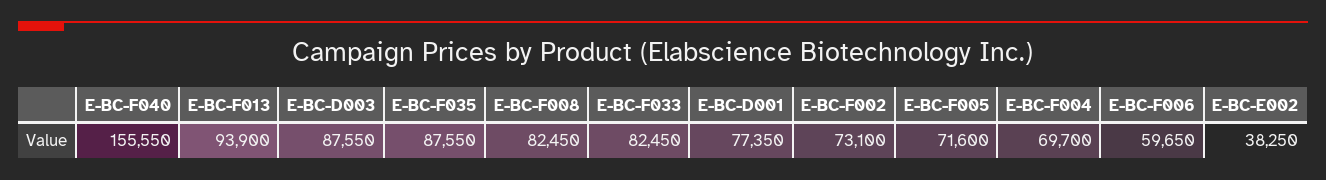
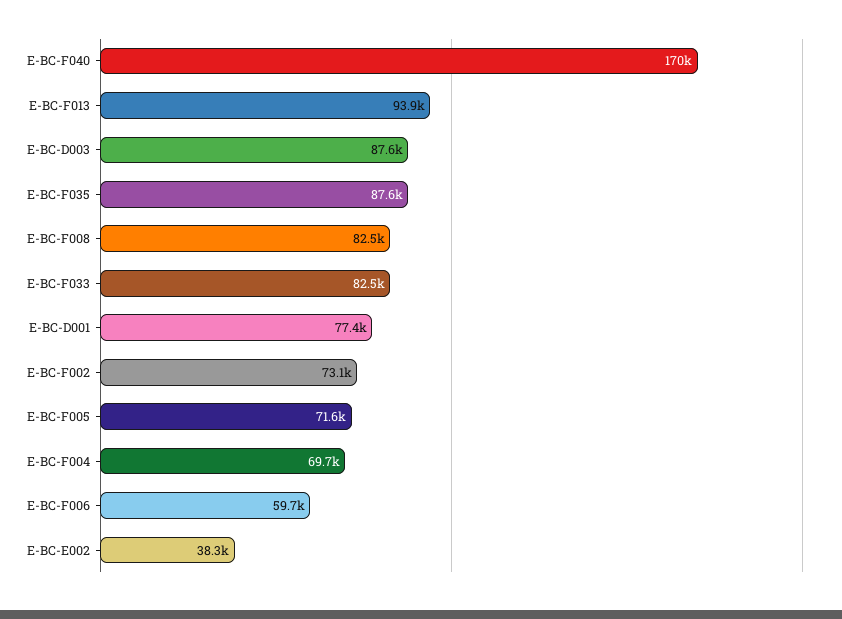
  {
-   "E-BC-F040": 155550,
+   "E-BC-F040": 170000,
    "E-BC-F013": 93900,
    "E-BC-D003": 87550,
    "E-BC-F035": 87550,
    "E-BC-F008": 82450,
    "E-BC-F033": 82450,
    "E-BC-D001": 77350,
    "E-BC-F002": 73100,
    "E-BC-F005": 71600,
    "E-BC-F004": 69700,
    "E-BC-F006": 59650,
    "E-BC-E002": 38250
  }

